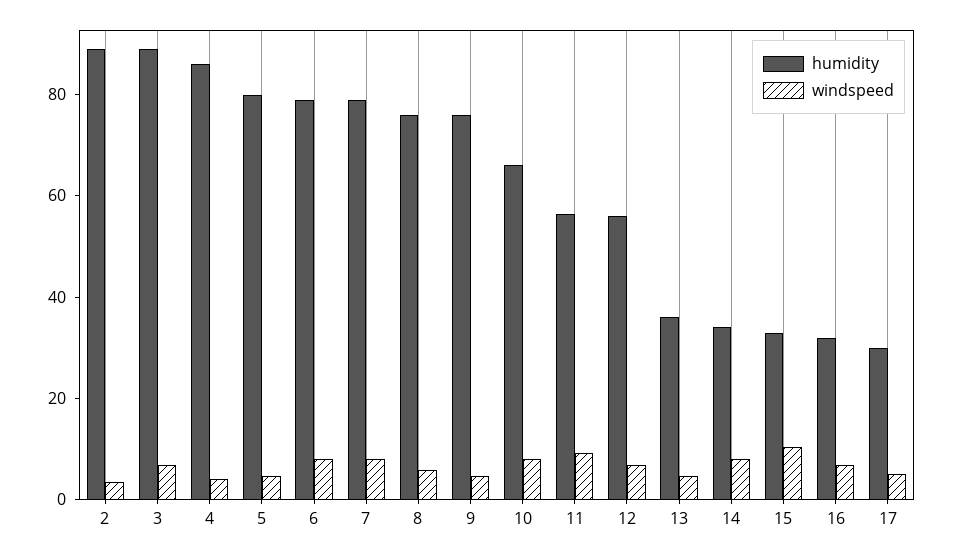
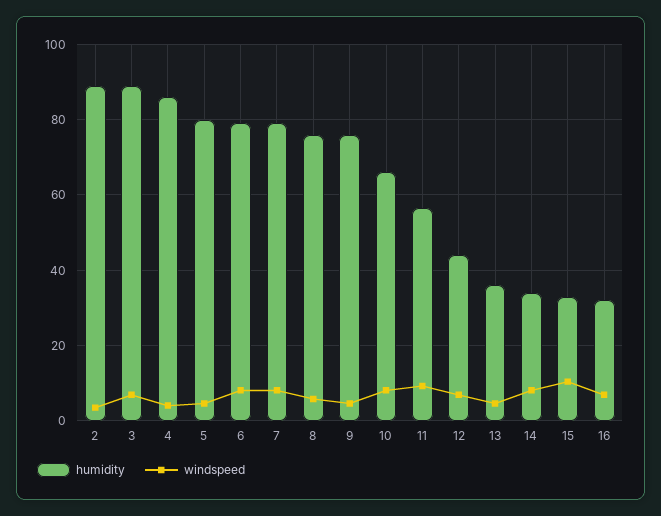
  {
    "humidity": {
      "2": 90,
      "3": 90,
      "4": 86,
      "5": 80,
      "6": 80,
      "7": 80,
      "8": 76,
      "9": 76,
      "10": 66,
      "11": 56,
-     "12": 55,
+     "12": 44,
      "13": 36,
      "14": 34,
      "15": 34,
-     "16": 32,
+     "16": 32
-     "17": 30
    },
    "windspeed": {
      "2": 4,
      "3": 6,
      "4": 4,
      "5": 4,
      "6": 8,
      "7": 8,
      "8": 6,
      "9": 4,
      "10": 8,
      "11": 10,
      "12": 6,
      "13": 4,
      "14": 8,
      "15": 10,
-     "16": 6,
+     "16": 6
-     "17": 5
    }
  }

